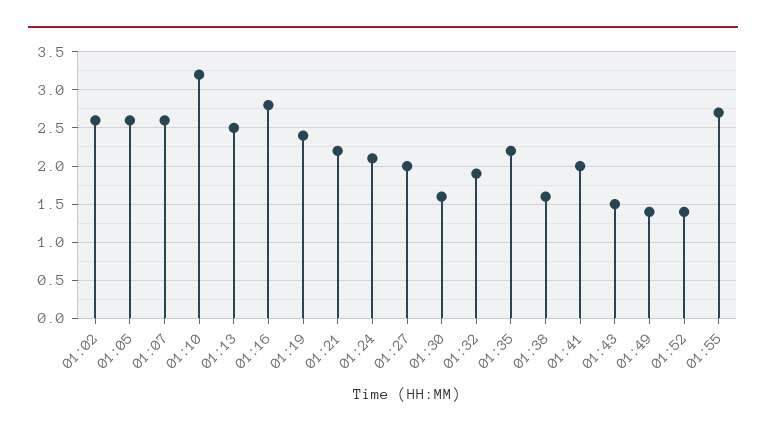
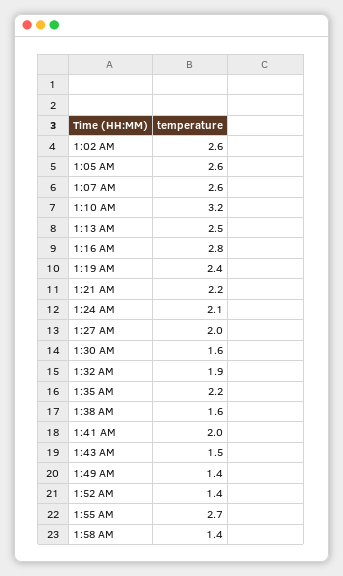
  {
    "01:02": 2.6,
    "01:05": 2.6,
    "01:07": 2.6,
    "01:10": 3.2,
    "01:13": 2.5,
    "01:16": 2.8,
    "01:19": 2.4,
    "01:21": 2.2,
    "01:24": 2.1,
    "01:27": 2,
    "01:30": 1.6,
    "01:32": 1.9,
    "01:35": 2.2,
    "01:38": 1.6,
    "01:41": 2,
    "01:43": 1.5,
    "01:49": 1.4,
    "01:52": 1.4,
-   "01:55": 2.7
+   "01:55": 2.7,
+   "1:58 AM": 1.4
  }

